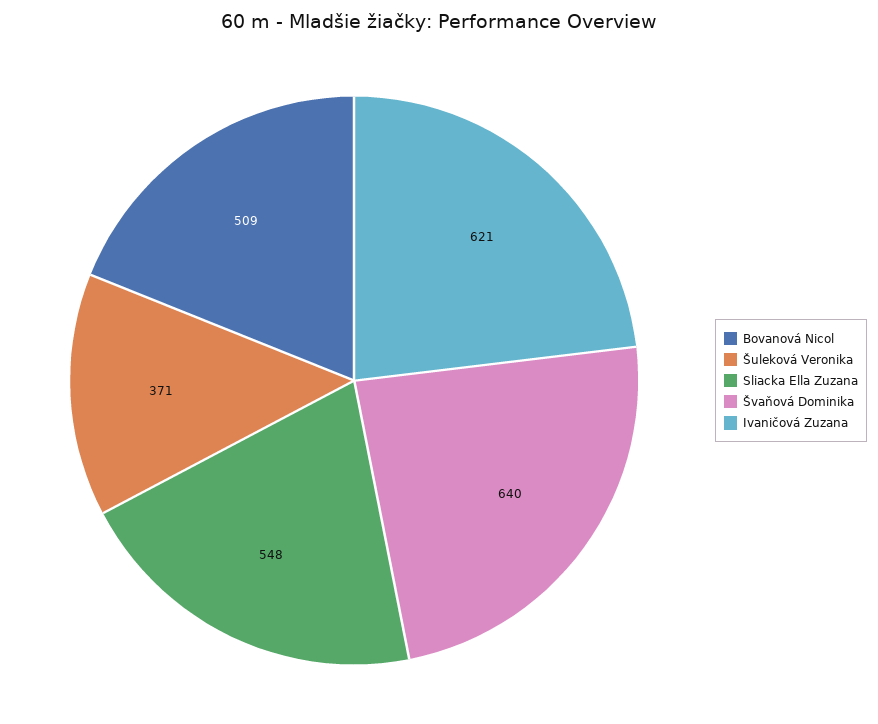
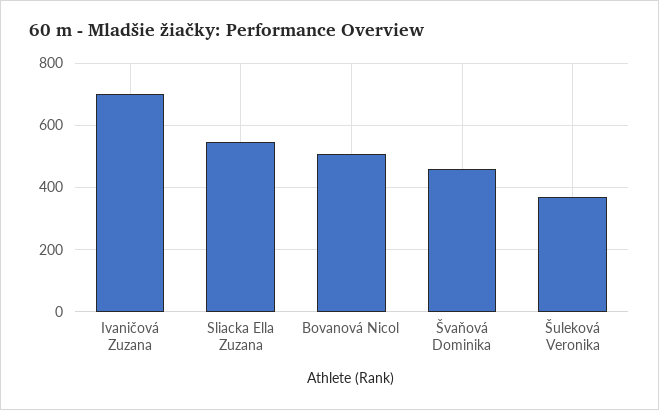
  {
    "Bovanová Nicol": 509,
    "Šuleková Veronika": 371,
    "Sliacka Ella Zuzana": 548,
-   "Švaňová Dominika": 640,
+   "Švaňová Dominika": 460,
-   "Ivaničová Zuzana": 621
+   "Ivaničová Zuzana": 700
  }

